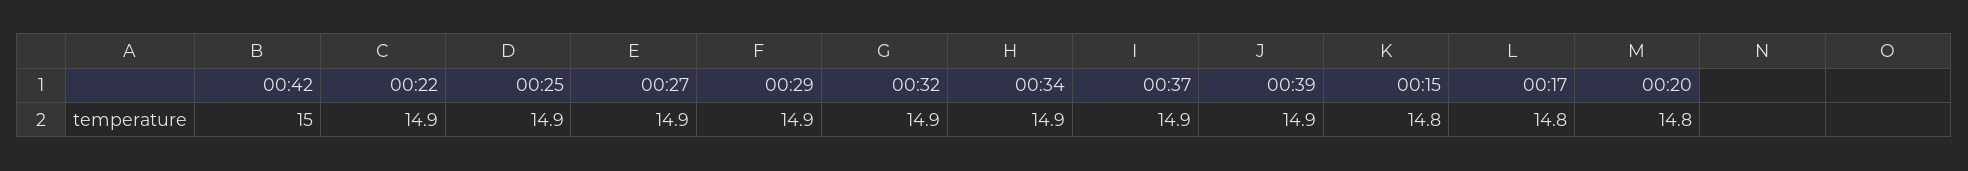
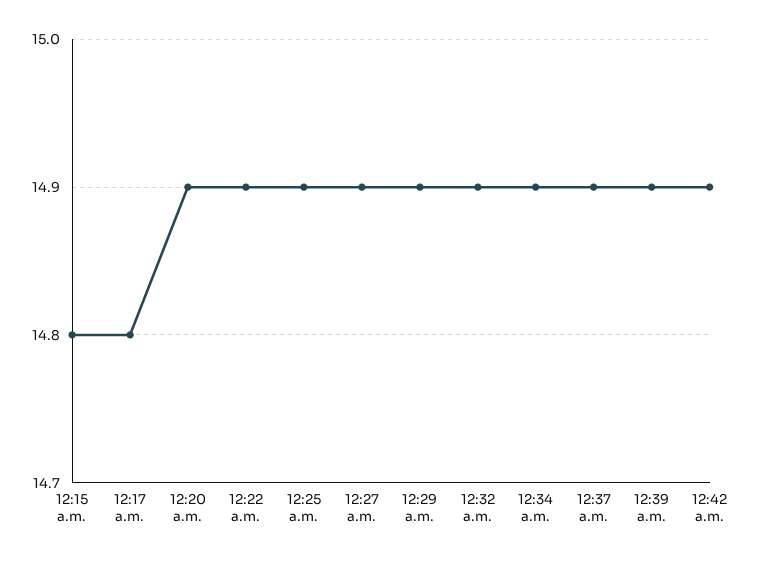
  {
-   "00:42": 15,
+   "00:42": 14.9,
    "00:22": 14.9,
    "00:25": 14.9,
    "00:27": 14.9,
    "00:29": 14.9,
    "00:32": 14.9,
    "00:34": 14.9,
    "00:37": 14.9,
    "00:39": 14.9,
    "00:15": 14.8,
    "00:17": 14.8,
-   "00:20": 14.8
+   "00:20": 14.9
  }

